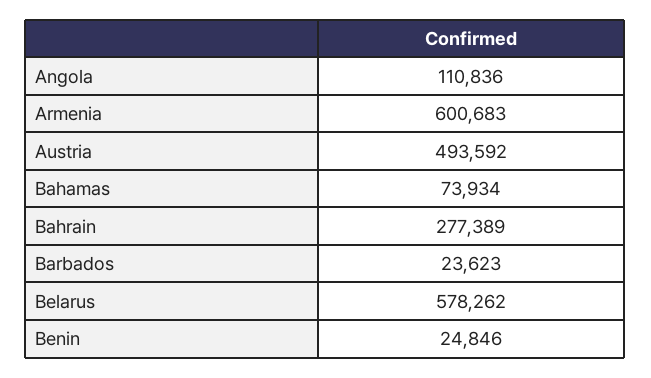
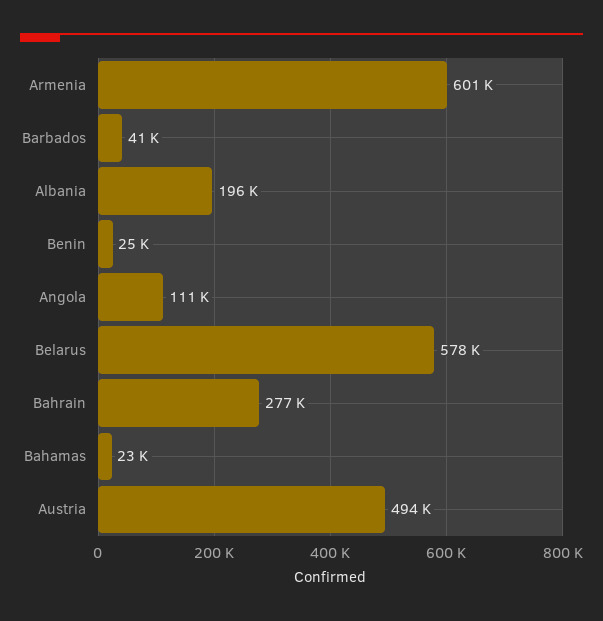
  {
    "Angola": 110836,
    "Armenia": 600683,
    "Austria": 493592,
-   "Bahamas": 73934,
+   "Bahamas": 23000,
    "Bahrain": 277389,
-   "Barbados": 23623,
+   "Barbados": 41000,
    "Belarus": 578262,
-   "Benin": 24846
+   "Benin": 24846,
+   "Albania": 196000
  }

